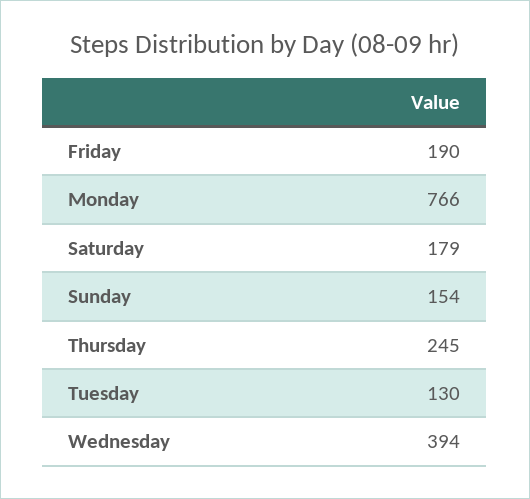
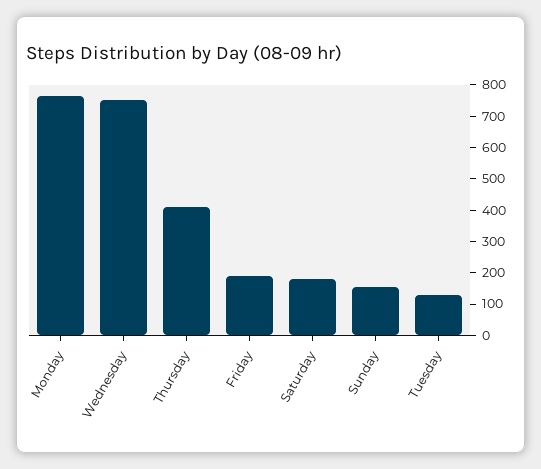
  {
    "Friday": 190,
    "Monday": 766,
    "Saturday": 179,
    "Sunday": 154,
-   "Thursday": 245,
+   "Thursday": 400,
    "Tuesday": 130,
-   "Wednesday": 394
+   "Wednesday": 750
  }

